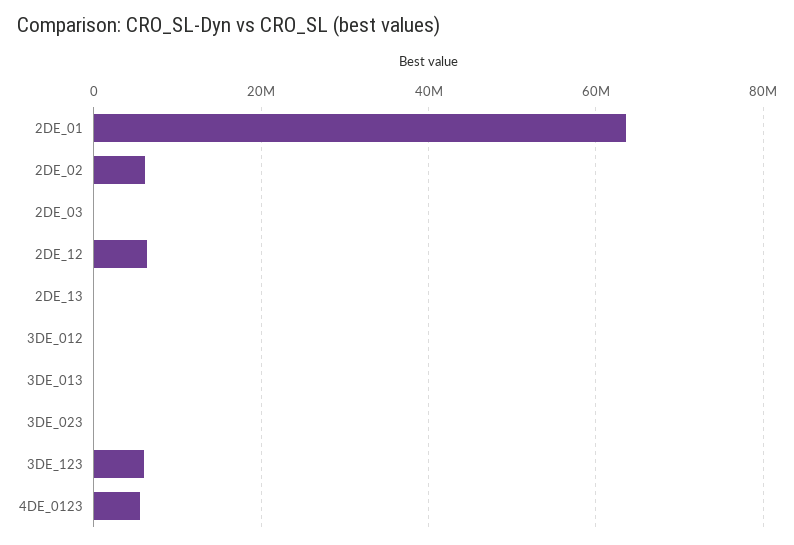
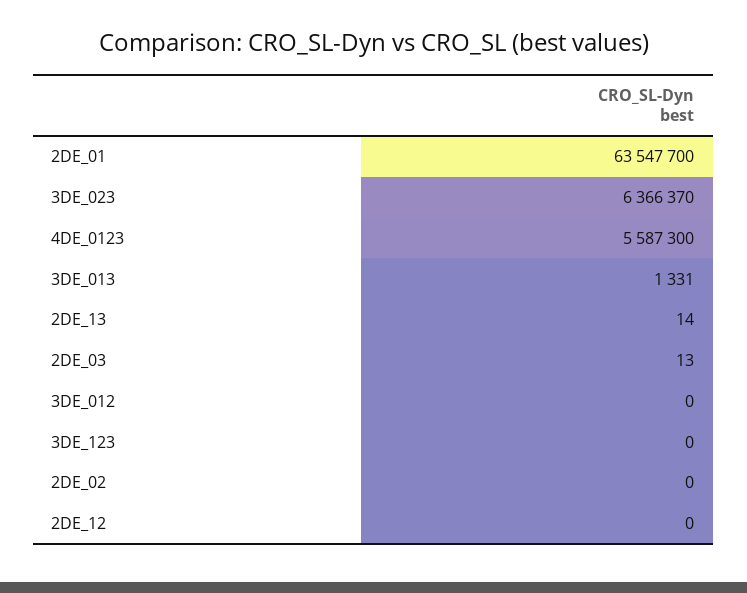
  {
    "2DE_01": 63547700,
-   "2DE_02": 6000000,
+   "2DE_02": 0,
    "2DE_03": 13,
-   "2DE_12": 6000000,
+   "2DE_12": 0,
    "2DE_13": 14,
    "3DE_012": 0,
    "3DE_013": 1331,
-   "3DE_023": 0,
+   "3DE_023": 6366370,
-   "3DE_123": 6000000,
+   "3DE_123": 0,
    "4DE_0123": 5587300
  }

